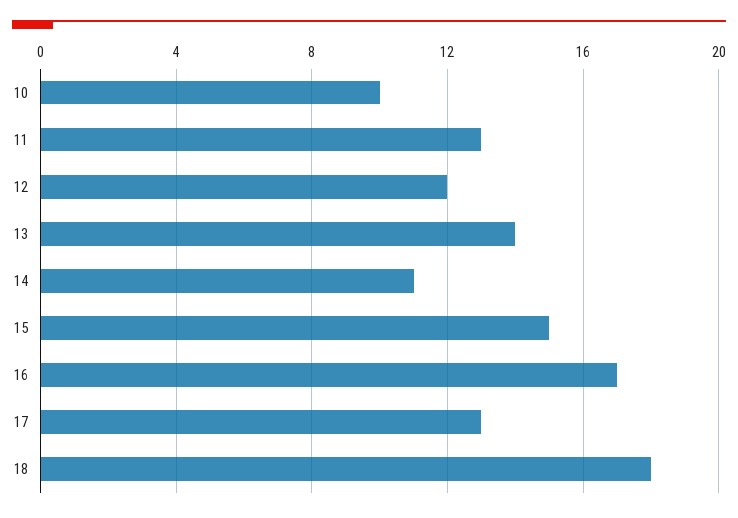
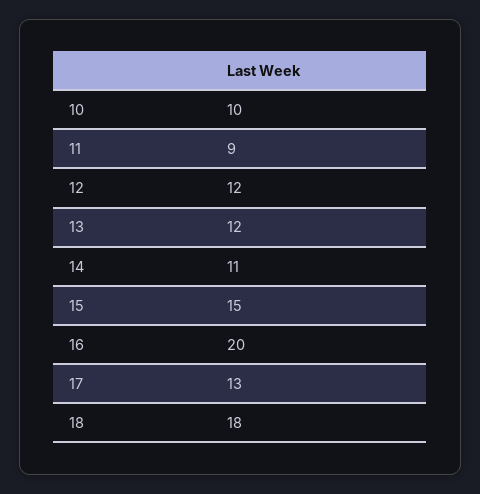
  {
    "10": 10,
-   "11": 13,
+   "11": 9,
    "12": 12,
-   "13": 14,
+   "13": 12,
    "14": 11,
    "15": 15,
-   "16": 17,
+   "16": 20,
    "17": 13,
    "18": 18
  }

